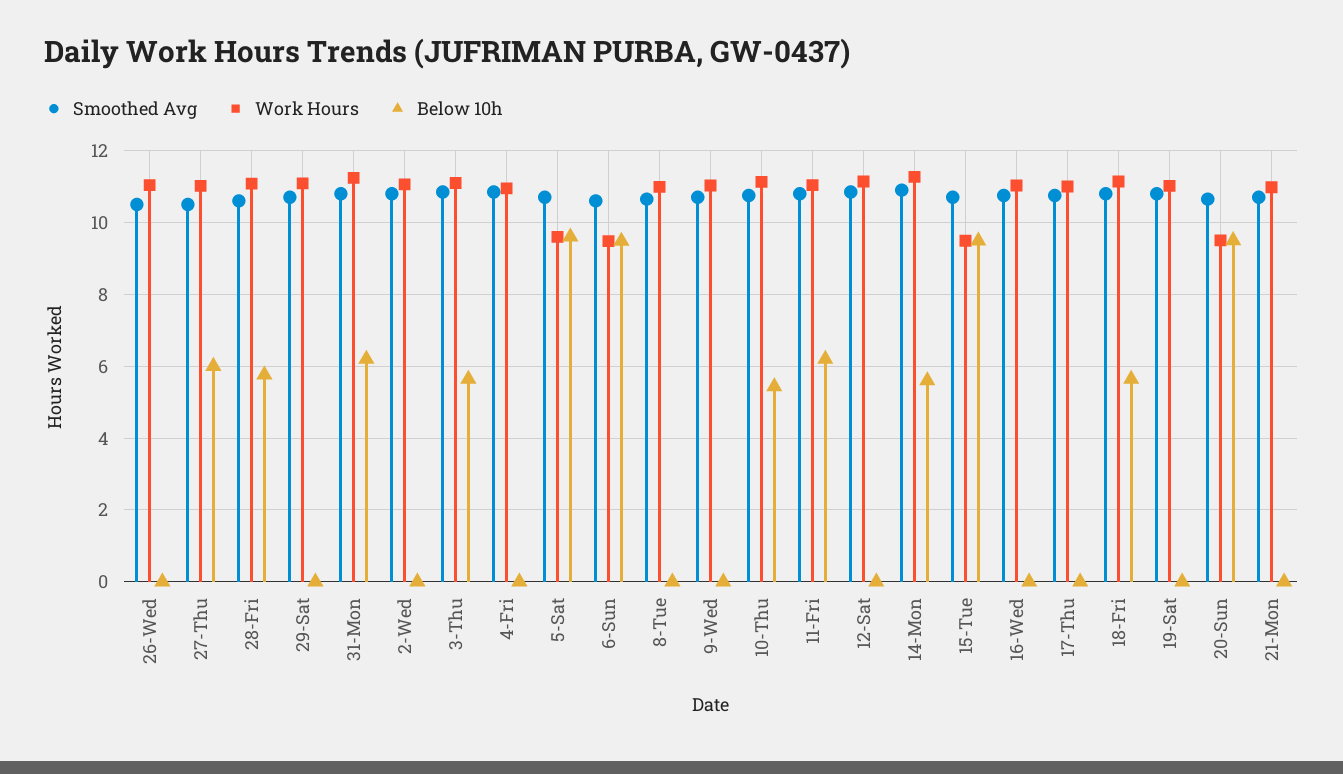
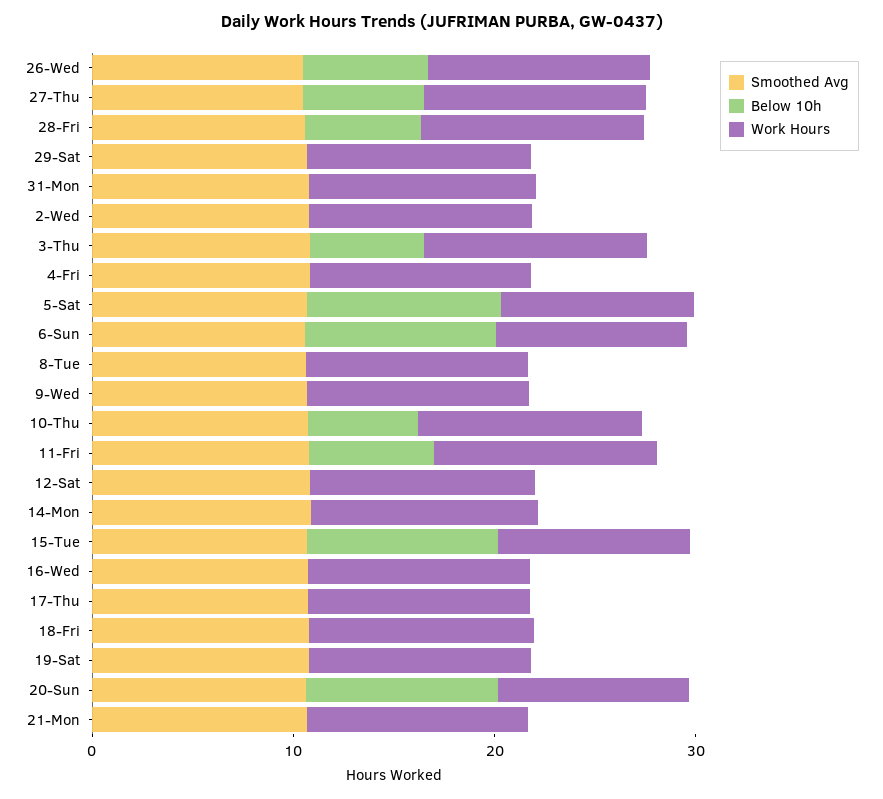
  {
    "Smoothed Avg": {
      "26-Wed": 10.6,
      "27-Thu": 10.6,
      "28-Fri": 10.6,
      "29-Sat": 10.8,
      "31-Mon": 10.8,
      "2-Wed": 10.8,
      "3-Thu": 10.8,
      "4-Fri": 10.8,
      "5-Sat": 10.8,
      "6-Sun": 10.6,
      "8-Tue": 10.6,
      "9-Wed": 10.8,
      "10-Thu": 10.8,
      "11-Fri": 10.8,
      "12-Sat": 10.8,
      "14-Mon": 11,
      "15-Tue": 10.8,
      "16-Wed": 10.8,
      "17-Thu": 10.8,
      "18-Fri": 10.8,
      "19-Sat": 10.8,
      "20-Sun": 10.6,
      "21-Mon": 10.8
    },
    "Work Hours": {
      "26-Wed": 11,
      "27-Thu": 11,
      "28-Fri": 11,
      "29-Sat": 11,
      "31-Mon": 11.2,
      "2-Wed": 11,
      "3-Thu": 11.2,
      "4-Fri": 11,
      "5-Sat": 9.6,
      "6-Sun": 9.4,
      "8-Tue": 11,
      "9-Wed": 11,
      "10-Thu": 11.2,
      "11-Fri": 11,
      "12-Sat": 11.2,
      "14-Mon": 11.2,
      "15-Tue": 9.4,
      "16-Wed": 11,
      "17-Thu": 11,
      "18-Fri": 11.2,
      "19-Sat": 11,
      "20-Sun": 9.6,
      "21-Mon": 11
    },
    "Below 10h": {
-     "26-Wed": 0,
+     "26-Wed": 6,
      "27-Thu": 6,
      "28-Fri": 5.8,
      "29-Sat": 0,
-     "31-Mon": 6.2,
+     "31-Mon": 0,
      "2-Wed": 0,
      "3-Thu": 5.6,
      "4-Fri": 0,
      "5-Sat": 9.6,
      "6-Sun": 9.4,
      "8-Tue": 0,
      "9-Wed": 0,
      "10-Thu": 5.4,
      "11-Fri": 6.2,
      "12-Sat": 0,
-     "14-Mon": 5.6,
+     "14-Mon": 0,
      "15-Tue": 9.4,
      "16-Wed": 0,
      "17-Thu": 0,
-     "18-Fri": 5.6,
+     "18-Fri": 0,
      "19-Sat": 0,
      "20-Sun": 9.6,
      "21-Mon": 0
    }
  }

